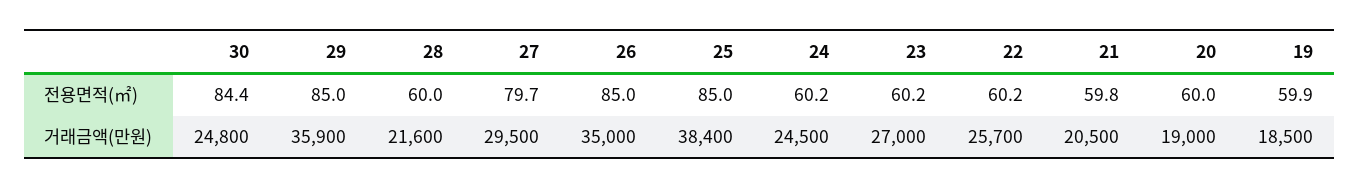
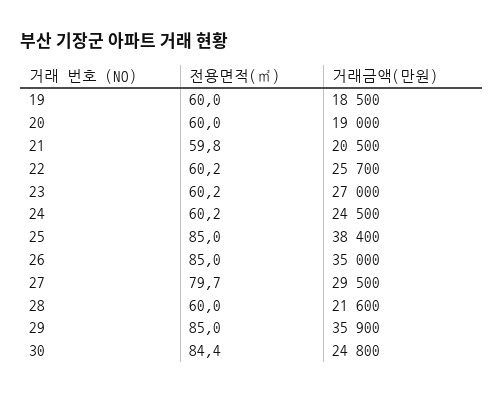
  {
    "30": {
      "전용면적(㎡)": 84.4,
      "거래금액(만원)": 24800
    },
    "29": {
      "전용면적(㎡)": 85,
      "거래금액(만원)": 35900
    },
    "28": {
      "전용면적(㎡)": 60,
      "거래금액(만원)": 21600
    },
    "27": {
      "전용면적(㎡)": 79.7,
      "거래금액(만원)": 29500
    },
    "26": {
      "전용면적(㎡)": 85,
      "거래금액(만원)": 35000
    },
    "25": {
      "전용면적(㎡)": 85,
      "거래금액(만원)": 38400
    },
    "24": {
      "전용면적(㎡)": 60.2,
      "거래금액(만원)": 24500
    },
    "23": {
      "전용면적(㎡)": 60.2,
      "거래금액(만원)": 27000
    },
    "22": {
      "전용면적(㎡)": 60.2,
      "거래금액(만원)": 25700
    },
    "21": {
      "전용면적(㎡)": 59.8,
      "거래금액(만원)": 20500
    },
    "20": {
      "전용면적(㎡)": 60,
      "거래금액(만원)": 19000
    },
    "19": {
-     "전용면적(㎡)": 59.9,
+     "전용면적(㎡)": 60,
      "거래금액(만원)": 18500
    }
  }

